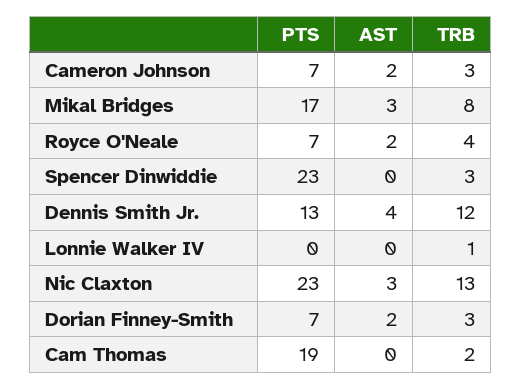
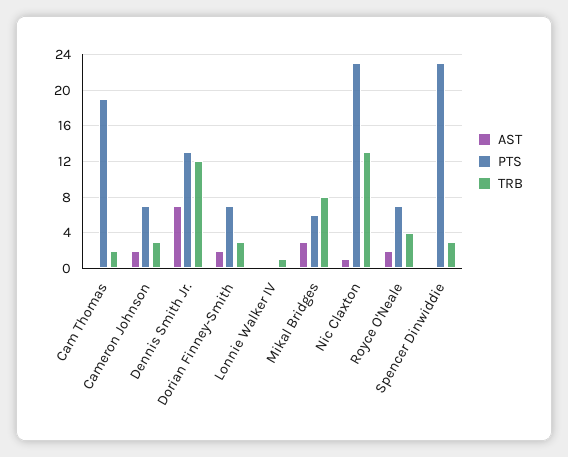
  {
    "PTS": {
      "Cameron Johnson": 7,
-     "Mikal Bridges": 17,
+     "Mikal Bridges": 6,
      "Royce O'Neale": 7,
      "Spencer Dinwiddie": 23,
      "Dennis Smith Jr.": 13,
      "Lonnie Walker IV": 0,
      "Nic Claxton": 23,
      "Dorian Finney-Smith": 7,
      "Cam Thomas": 19
    },
    "AST": {
      "Cameron Johnson": 2,
      "Mikal Bridges": 3,
      "Royce O'Neale": 2,
      "Spencer Dinwiddie": 0,
-     "Dennis Smith Jr.": 4,
+     "Dennis Smith Jr.": 7,
      "Lonnie Walker IV": 0,
-     "Nic Claxton": 3,
+     "Nic Claxton": 1,
      "Dorian Finney-Smith": 2,
      "Cam Thomas": 0
    },
    "TRB": {
      "Cameron Johnson": 3,
      "Mikal Bridges": 8,
      "Royce O'Neale": 4,
      "Spencer Dinwiddie": 3,
      "Dennis Smith Jr.": 12,
      "Lonnie Walker IV": 1,
      "Nic Claxton": 13,
      "Dorian Finney-Smith": 3,
      "Cam Thomas": 2
    }
  }

